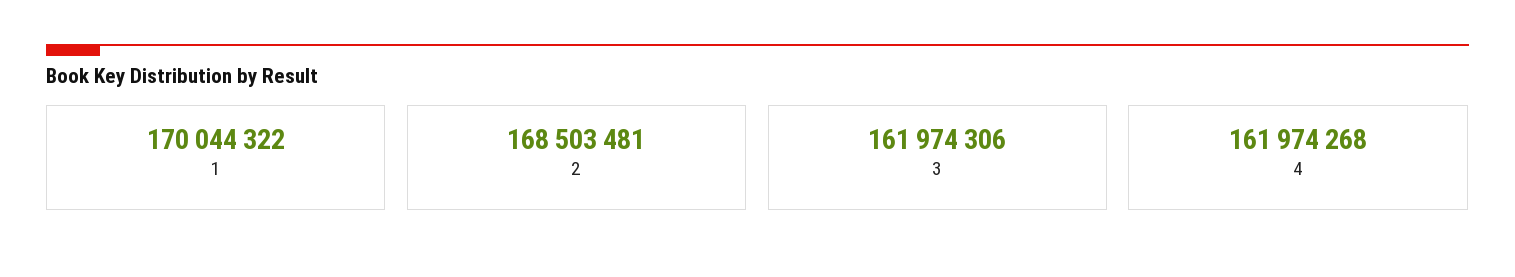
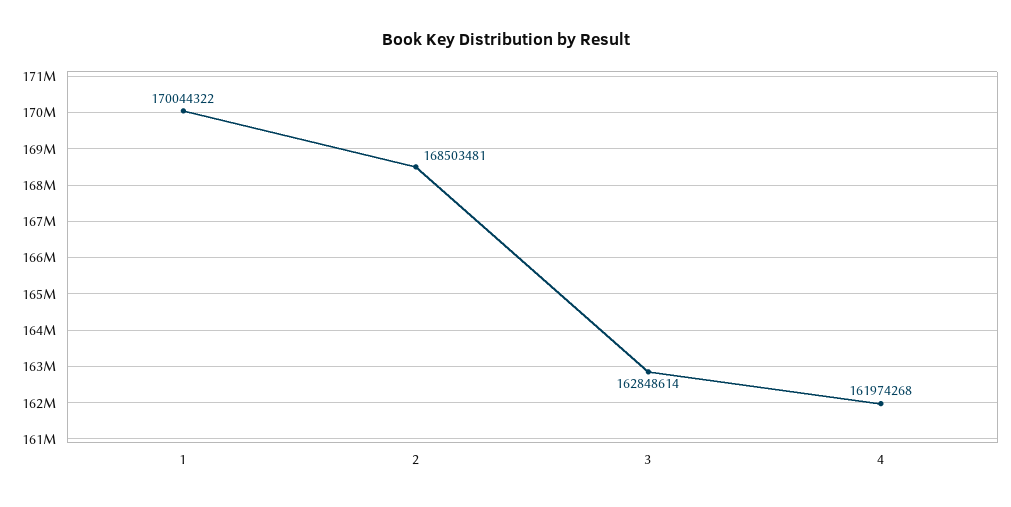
  {
    "1": 170044322,
    "2": 168503481,
-   "3": 161974306,
+   "3": 162848614,
    "4": 161974268
  }

